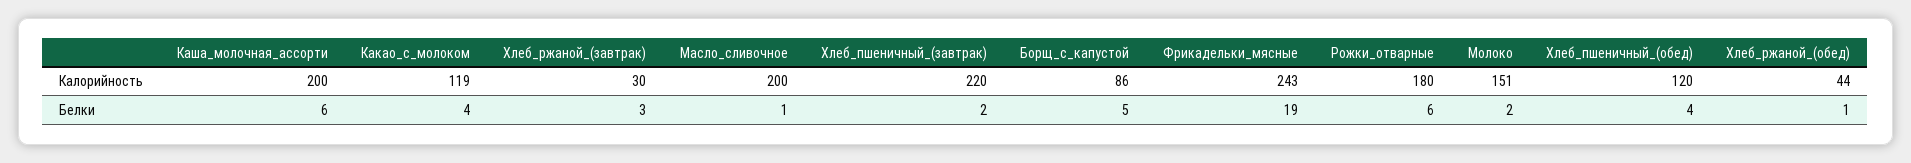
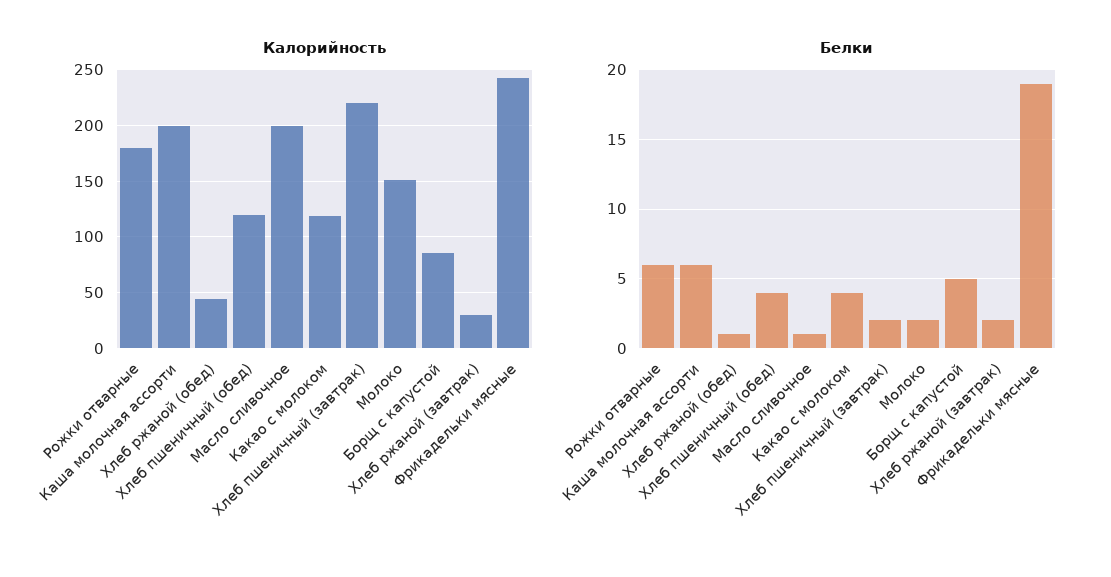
  {
    "Калорийность": {
      "Каша_молочная_ассорти": 200,
      "Какао_с_молоком": 119,
      "Хлеб_ржаной_(завтрак)": 30,
      "Масло_сливочное": 200,
      "Хлеб_пшеничный_(завтрак)": 220,
      "Борщ_с_капустой": 86,
      "Фрикадельки_мясные": 243,
      "Рожки_отварные": 180,
      "Молоко": 151,
      "Хлеб_пшеничный_(обед)": 120,
      "Хлеб_ржаной_(обед)": 44
    },
    "Белки": {
      "Каша_молочная_ассорти": 6,
      "Какао_с_молоком": 4,
-     "Хлеб_ржаной_(завтрак)": 3,
+     "Хлеб_ржаной_(завтрак)": 2,
      "Масло_сливочное": 1,
      "Хлеб_пшеничный_(завтрак)": 2,
      "Борщ_с_капустой": 5,
      "Фрикадельки_мясные": 19,
      "Рожки_отварные": 6,
      "Молоко": 2,
      "Хлеб_пшеничный_(обед)": 4,
      "Хлеб_ржаной_(обед)": 1
    }
  }

